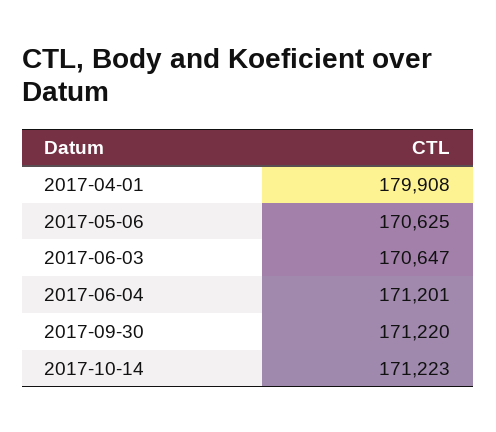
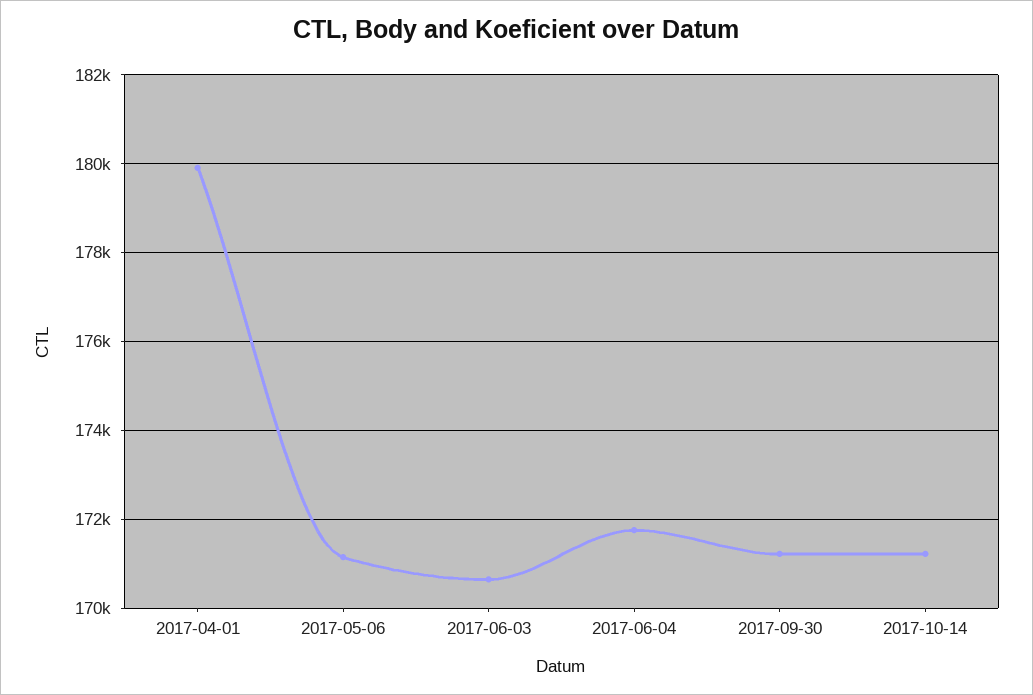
  {
    "2017-04-01": 179908,
-   "2017-05-06": 170625,
+   "2017-05-06": 171200,
    "2017-06-03": 170647,
-   "2017-06-04": 171201,
+   "2017-06-04": 171800,
    "2017-09-30": 171220,
    "2017-10-14": 171223
  }

